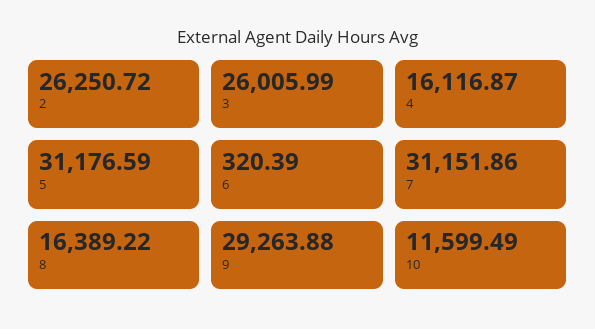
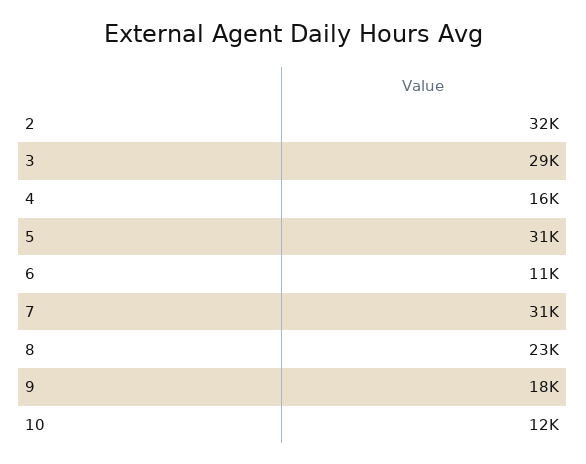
  {
-   "2": 26250.72,
+   "2": 32000,
-   "3": 26005.99,
+   "3": 29000,
    "4": 16116.87,
    "5": 31176.59,
-   "6": 320.39,
+   "6": 11000,
    "7": 31151.86,
-   "8": 16389.22,
+   "8": 23000,
-   "9": 29263.88,
+   "9": 18000,
    "10": 11599.49
  }

